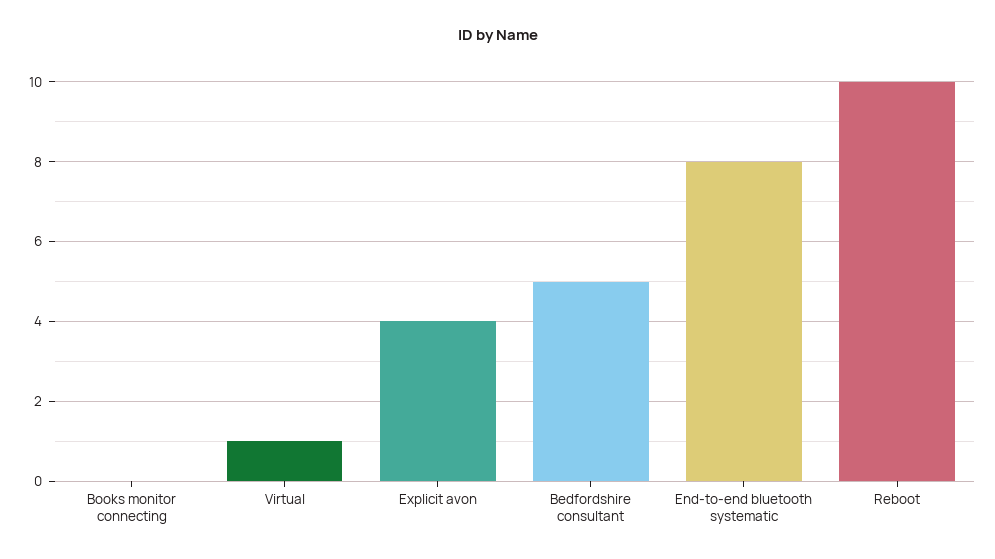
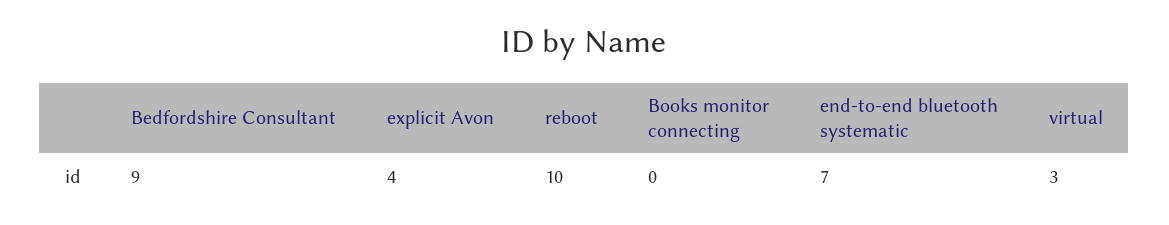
  {
    "Books monitor connecting": 0,
-   "Virtual": 1,
+   "Virtual": 3,
    "Explicit avon": 4,
-   "Bedfordshire consultant": 5,
+   "Bedfordshire consultant": 9,
-   "End-to-end bluetooth systematic": 8,
+   "End-to-end bluetooth systematic": 7,
    "Reboot": 10
  }

